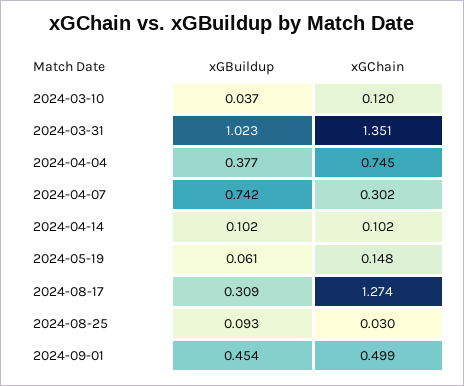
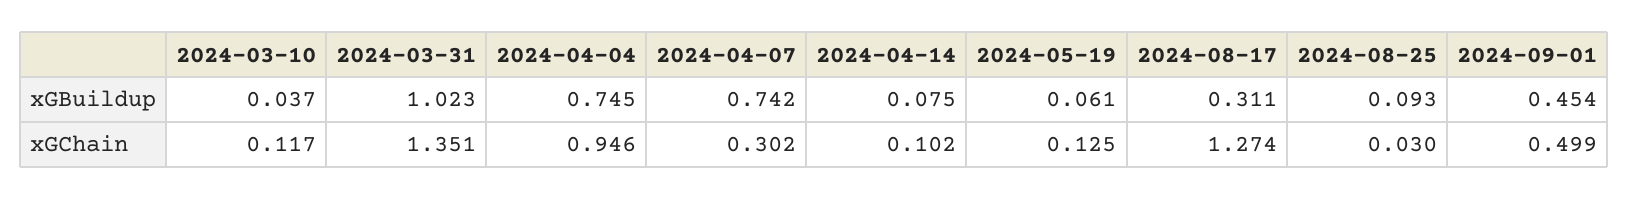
  {
    "xGBuildup": {
      "2024-03-10": 0.037,
      "2024-03-31": 1.023,
-     "2024-04-04": 0.377,
+     "2024-04-04": 0.745,
      "2024-04-07": 0.742,
-     "2024-04-14": 0.102,
+     "2024-04-14": 0.075,
      "2024-05-19": 0.061,
-     "2024-08-17": 0.309,
+     "2024-08-17": 0.311,
      "2024-08-25": 0.093,
      "2024-09-01": 0.454
    },
    "xGChain": {
-     "2024-03-10": 0.12,
+     "2024-03-10": 0.117,
      "2024-03-31": 1.351,
-     "2024-04-04": 0.745,
+     "2024-04-04": 0.946,
      "2024-04-07": 0.302,
      "2024-04-14": 0.102,
-     "2024-05-19": 0.148,
+     "2024-05-19": 0.125,
      "2024-08-17": 1.274,
      "2024-08-25": 0.03,
      "2024-09-01": 0.499
    }
  }

